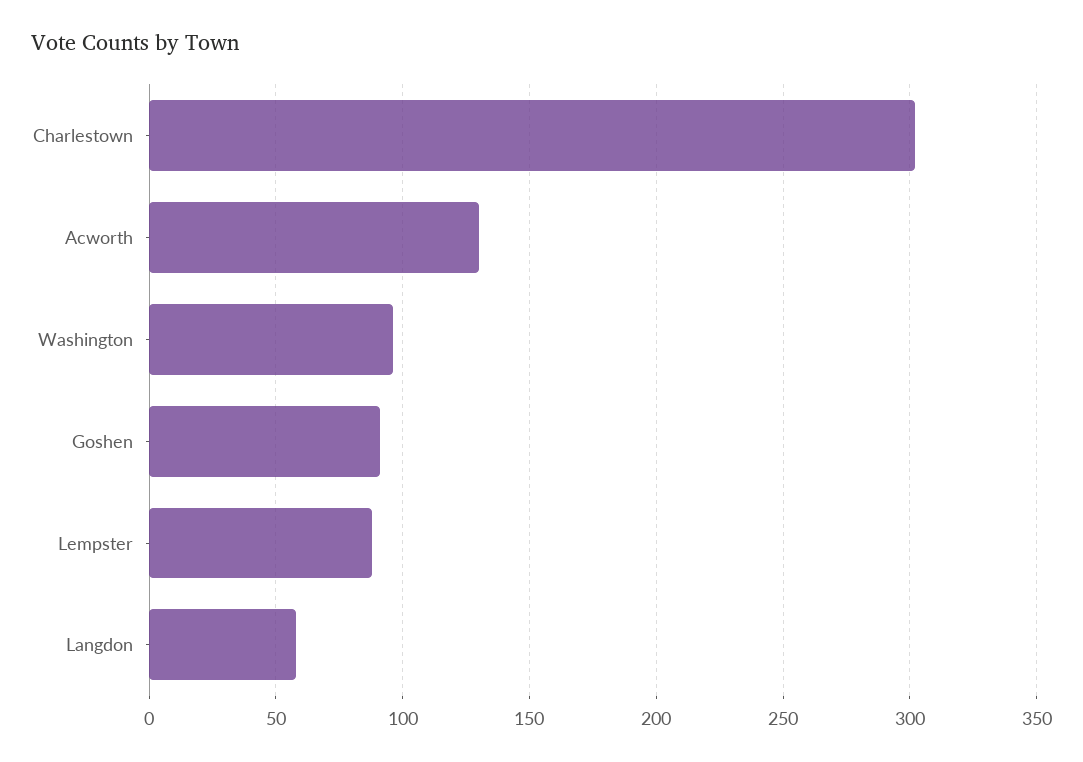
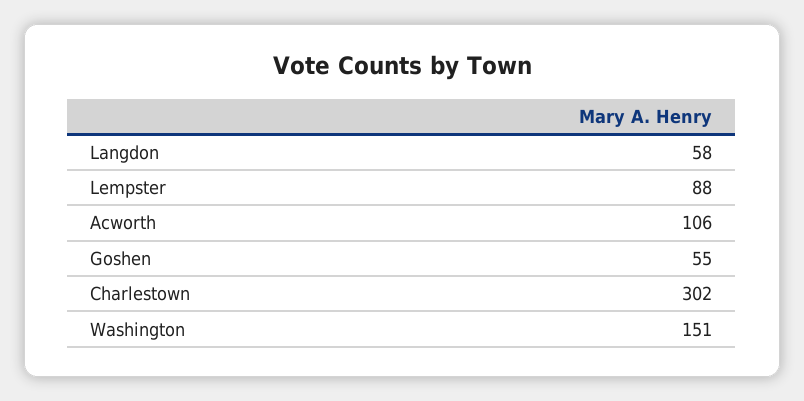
  {
    "Charlestown": 302,
-   "Acworth": 130,
+   "Acworth": 106,
-   "Washington": 95,
+   "Washington": 151,
-   "Goshen": 90,
+   "Goshen": 55,
    "Lempster": 88,
    "Langdon": 58
  }

